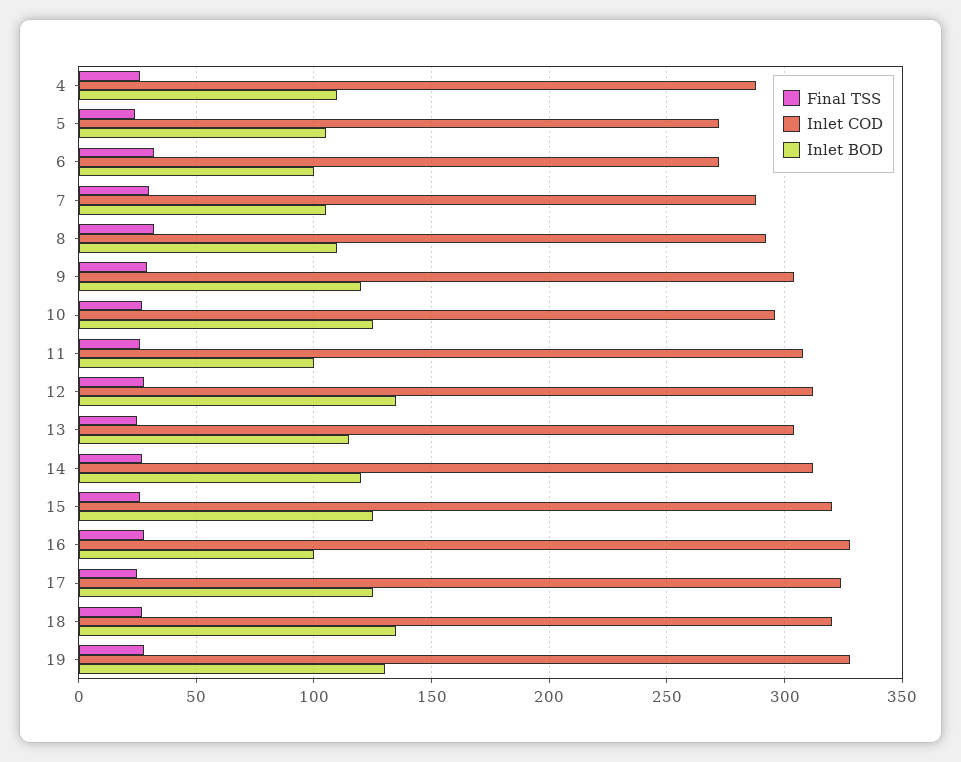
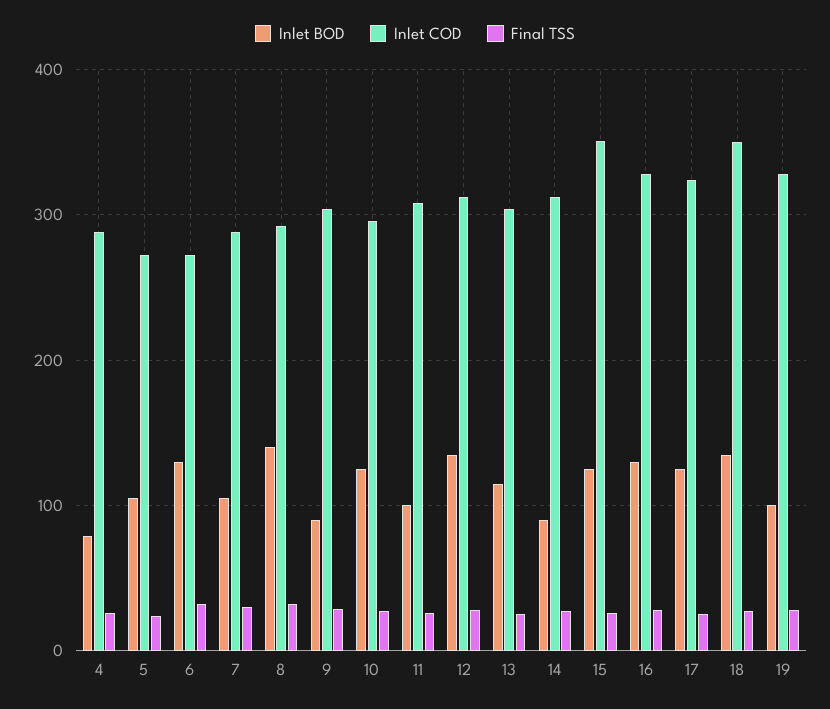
  {
    "Final TSS": {
      "4": 25,
      "5": 25,
      "6": 30,
      "7": 30,
      "8": 30,
      "9": 30,
      "10": 25,
      "11": 25,
      "12": 30,
      "13": 25,
      "14": 25,
      "15": 25,
      "16": 30,
      "17": 25,
      "18": 25,
      "19": 30
    },
    "Inlet COD": {
      "4": 290,
      "5": 270,
      "6": 270,
      "7": 290,
      "8": 290,
      "9": 305,
      "10": 295,
      "11": 310,
      "12": 310,
      "13": 305,
      "14": 310,
-     "15": 320,
+     "15": 350,
      "16": 330,
      "17": 325,
-     "18": 320,
+     "18": 350,
      "19": 330
    },
    "Inlet BOD": {
-     "4": 110,
+     "4": 80,
      "5": 105,
-     "6": 100,
+     "6": 130,
      "7": 105,
-     "8": 110,
+     "8": 140,
-     "9": 120,
+     "9": 90,
      "10": 125,
      "11": 100,
      "12": 135,
      "13": 115,
-     "14": 120,
+     "14": 90,
      "15": 125,
-     "16": 100,
+     "16": 130,
      "17": 125,
      "18": 135,
-     "19": 130
+     "19": 100
    }
  }

